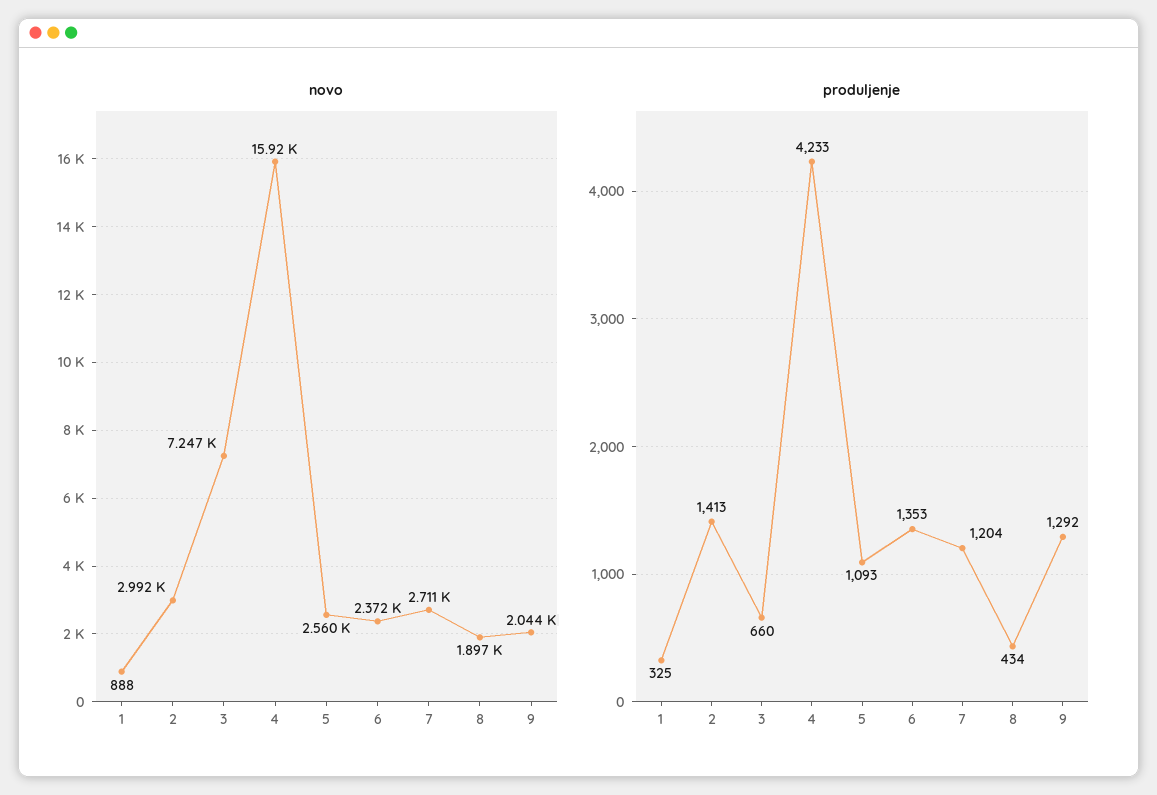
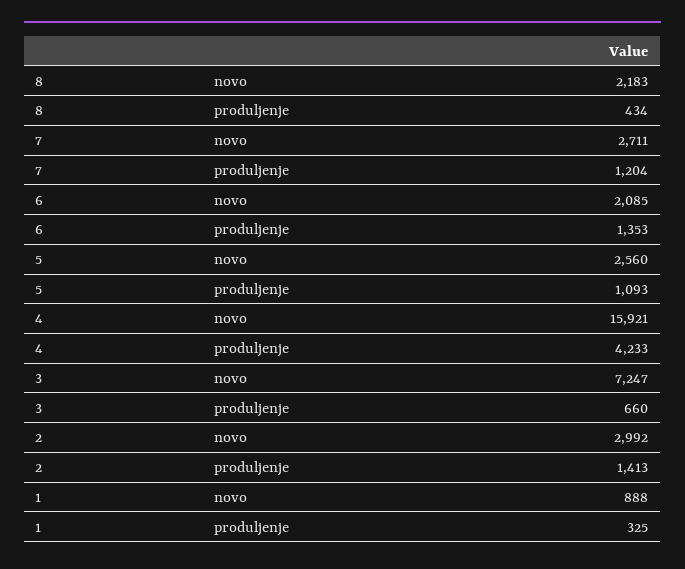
  {
    "novo": {
      "1": 888,
      "2": 2992,
      "3": 7247,
      "4": 15921,
      "5": 2560,
-     "6": 2372,
+     "6": 2085,
      "7": 2711,
-     "8": 1897,
+     "8": 2183
-     "9": 2044
    },
    "produljenje": {
      "1": 325,
      "2": 1413,
      "3": 660,
      "4": 4233,
      "5": 1093,
      "6": 1353,
      "7": 1204,
-     "8": 434,
+     "8": 434
-     "9": 1292
    }
  }

